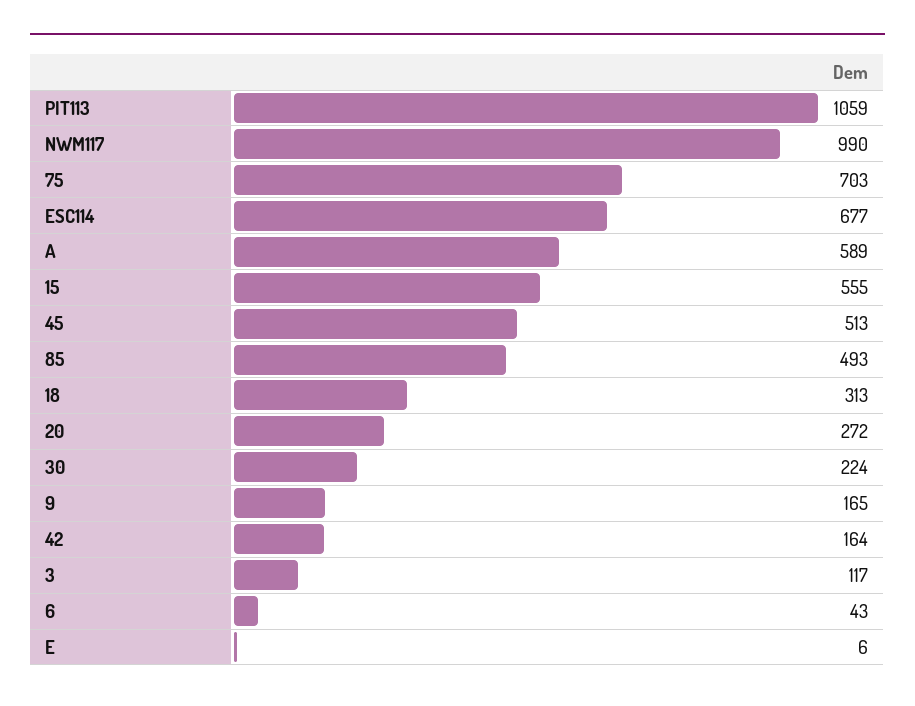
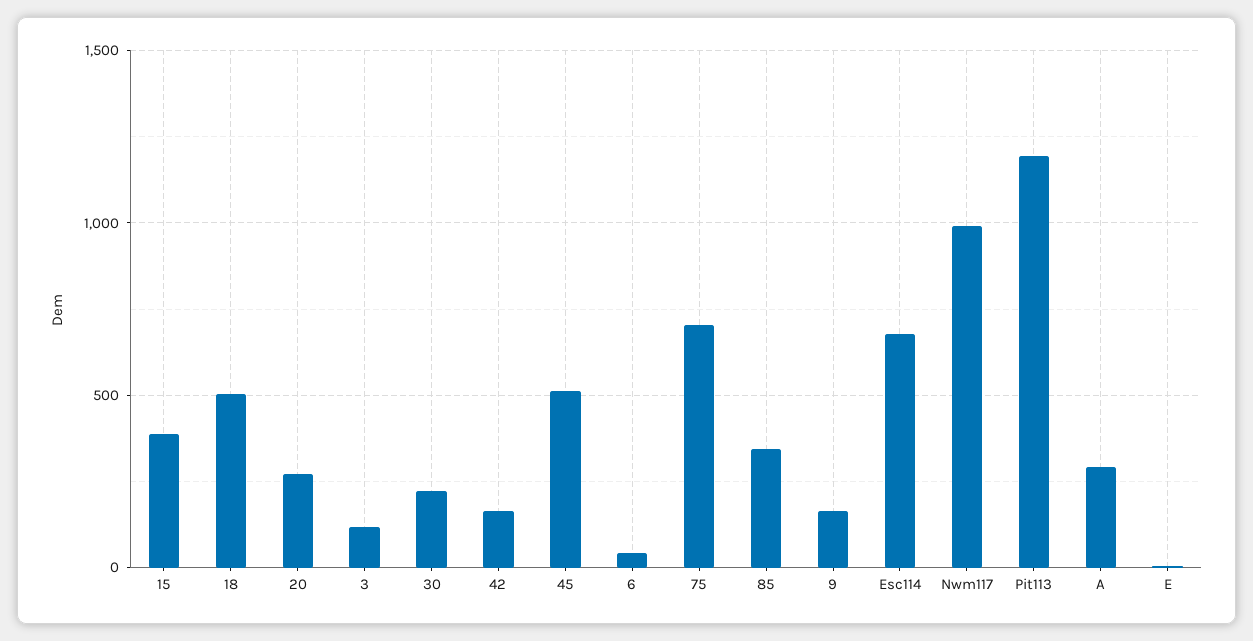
  {
-   "PIT113": 1059,
+   "PIT113": 1200,
    "NWM117": 990,
    "75": 703,
    "ESC114": 677,
-   "A": 589,
+   "A": 300,
-   "15": 555,
+   "15": 400,
    "45": 513,
-   "85": 493,
+   "85": 350,
-   "18": 313,
+   "18": 500,
    "20": 272,
    "30": 224,
    "9": 165,
    "42": 164,
    "3": 117,
    "6": 43,
    "E": 6
  }

